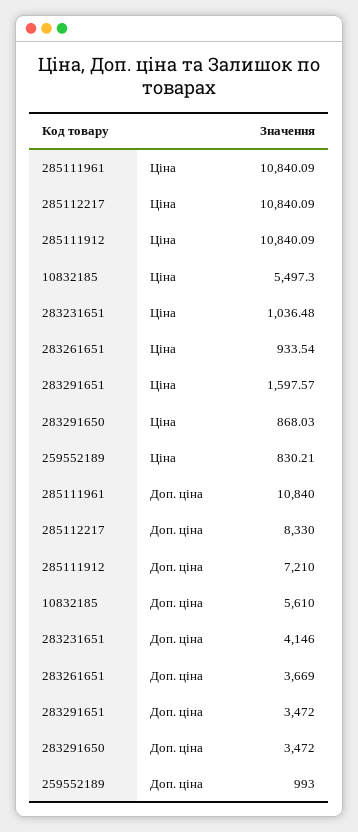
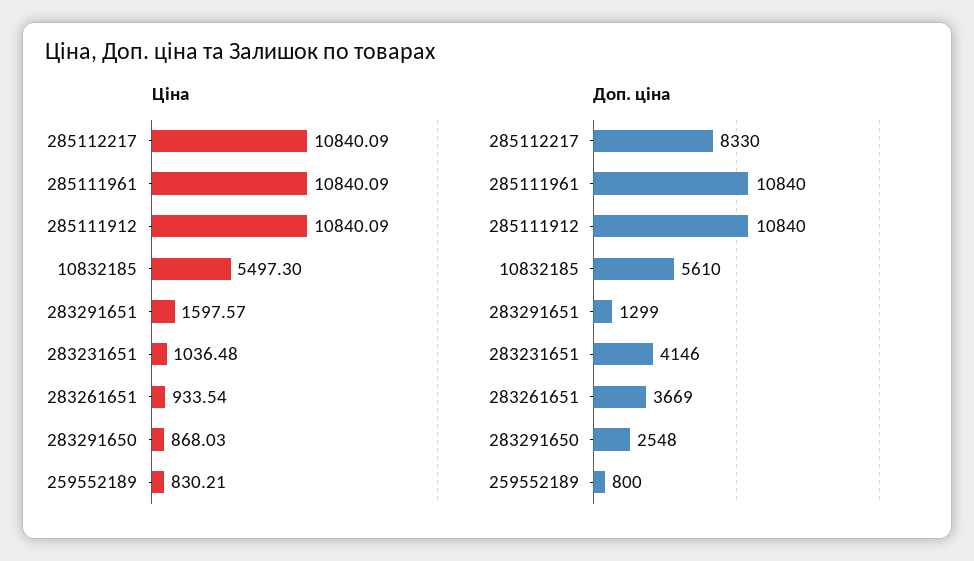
  {
    "Ціна": {
      "285111961": 10840.09,
      "285112217": 10840.09,
      "285111912": 10840.09,
      "10832185": 5497.3,
      "283231651": 1036.48,
      "283261651": 933.54,
      "283291651": 1597.57,
      "283291650": 868.03,
      "259552189": 830.21
    },
    "Доп. ціна": {
      "285111961": 10840,
      "285112217": 8330,
-     "285111912": 7210,
+     "285111912": 10840,
      "10832185": 5610,
      "283231651": 4146,
      "283261651": 3669,
-     "283291651": 3472,
+     "283291651": 1299,
-     "283291650": 3472,
+     "283291650": 2548,
-     "259552189": 993
+     "259552189": 800
    }
  }

